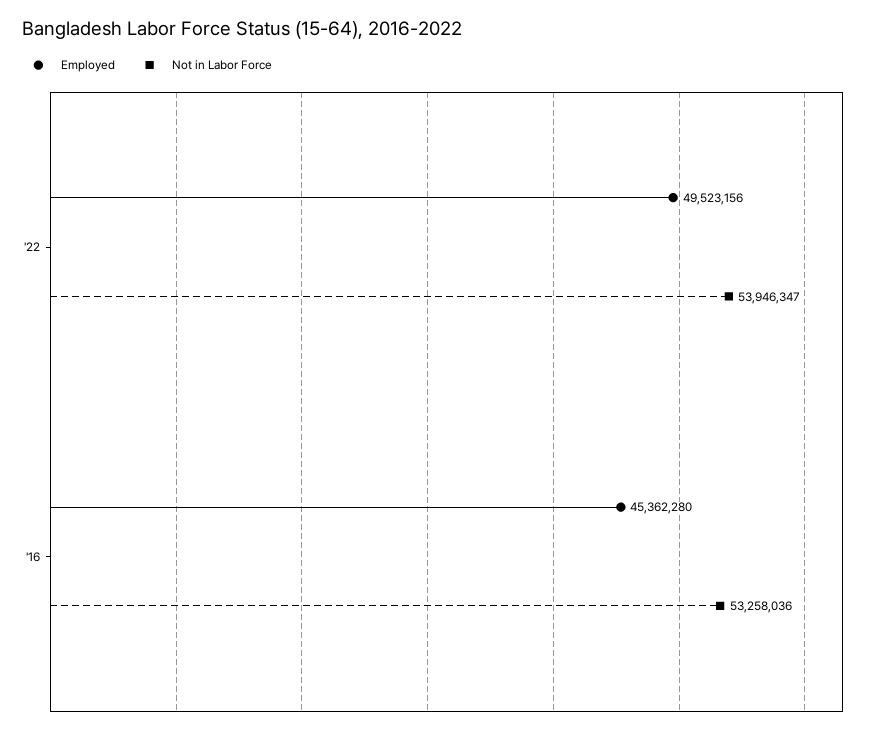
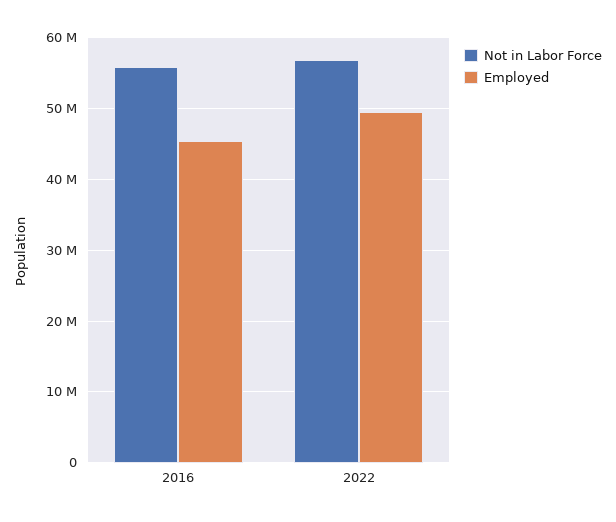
  {
    "Employed": {
      "'22": 49523156,
      "'16": 45362280
    },
    "Not in Labor Force": {
-     "'22": 53946347,
+     "'22": 57000000,
-     "'16": 53258036
+     "'16": 56000000
    }
  }

